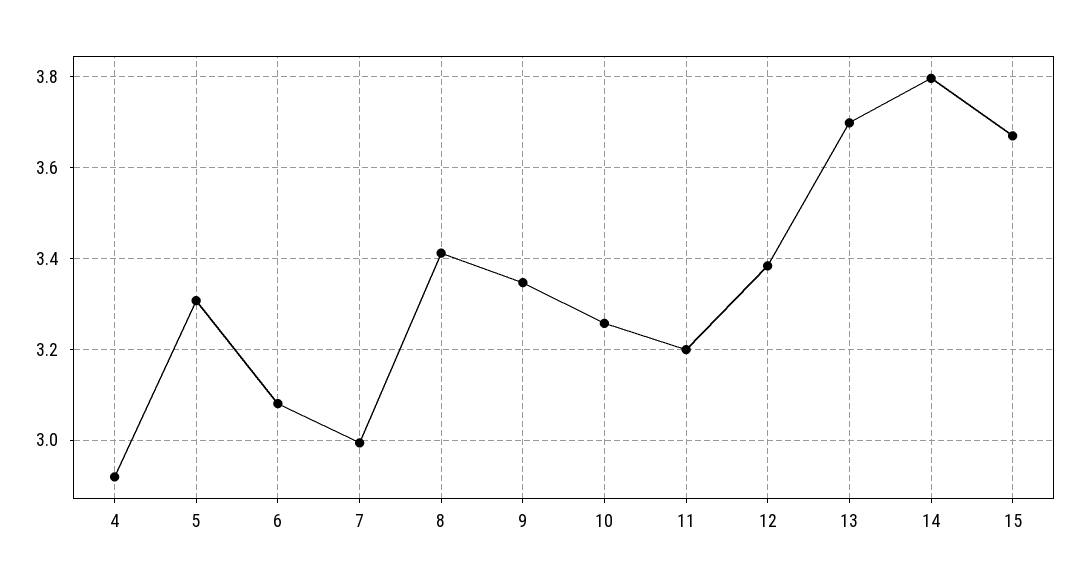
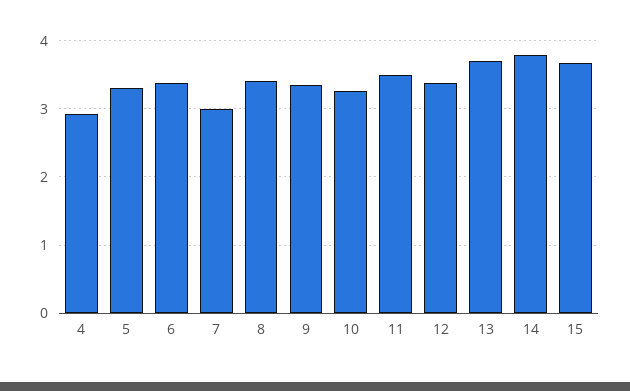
  {
    "4": 2.92,
    "5": 3.3,
-   "6": 3.08,
+   "6": 3.4,
    "7": 3,
    "8": 3.42,
    "9": 3.34,
    "10": 3.26,
-   "11": 3.2,
+   "11": 3.5,
    "12": 3.38,
    "13": 3.7,
    "14": 3.8,
    "15": 3.68
  }

